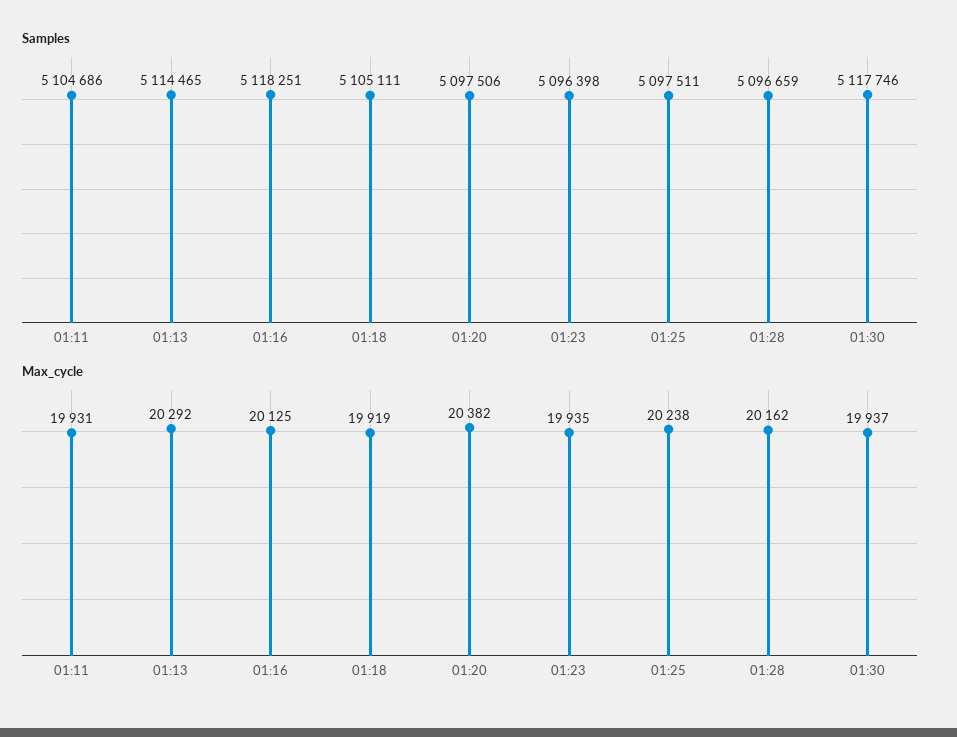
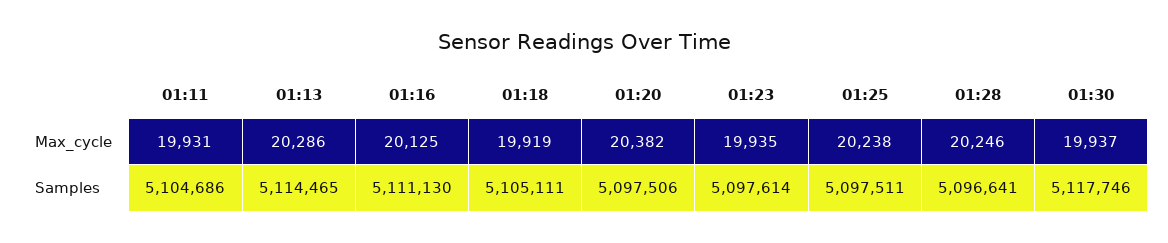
  {
    "Samples": {
      "01:11": 5104686,
      "01:13": 5114465,
-     "01:16": 5118251,
+     "01:16": 5111130,
      "01:18": 5105111,
      "01:20": 5097506,
-     "01:23": 5096398,
+     "01:23": 5097614,
      "01:25": 5097511,
-     "01:28": 5096659,
+     "01:28": 5096641,
      "01:30": 5117746
    },
    "Max_cycle": {
      "01:11": 19931,
-     "01:13": 20292,
+     "01:13": 20286,
      "01:16": 20125,
      "01:18": 19919,
      "01:20": 20382,
      "01:23": 19935,
      "01:25": 20238,
-     "01:28": 20162,
+     "01:28": 20246,
      "01:30": 19937
    }
  }

